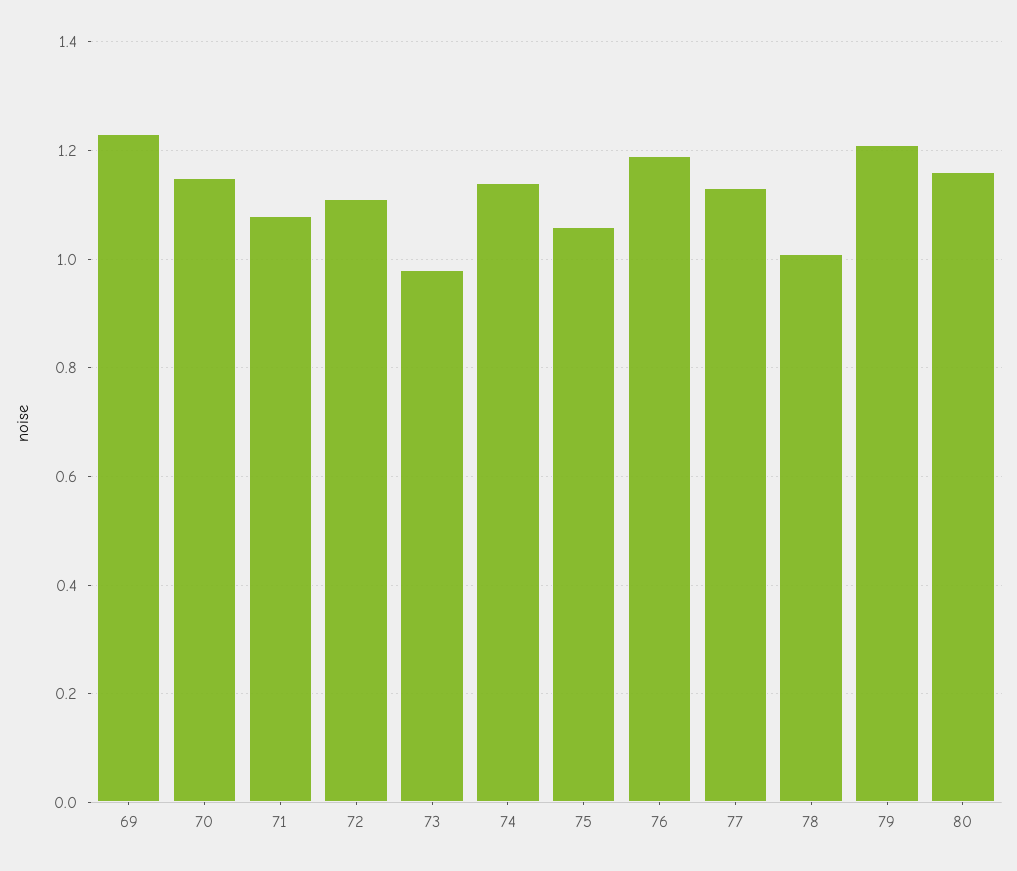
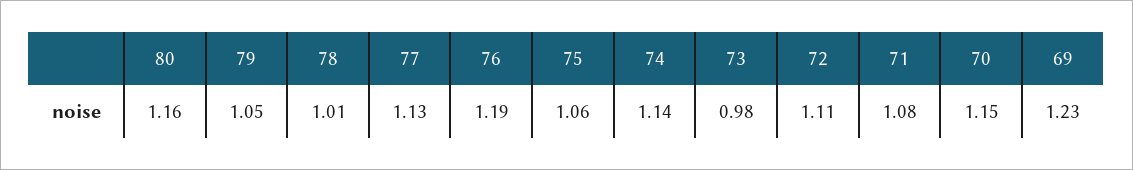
  {
    "69": 1.23,
    "70": 1.15,
    "71": 1.08,
    "72": 1.11,
    "73": 0.98,
    "74": 1.14,
    "75": 1.06,
    "76": 1.19,
    "77": 1.13,
    "78": 1.01,
-   "79": 1.2,
+   "79": 1.05,
    "80": 1.16
  }

